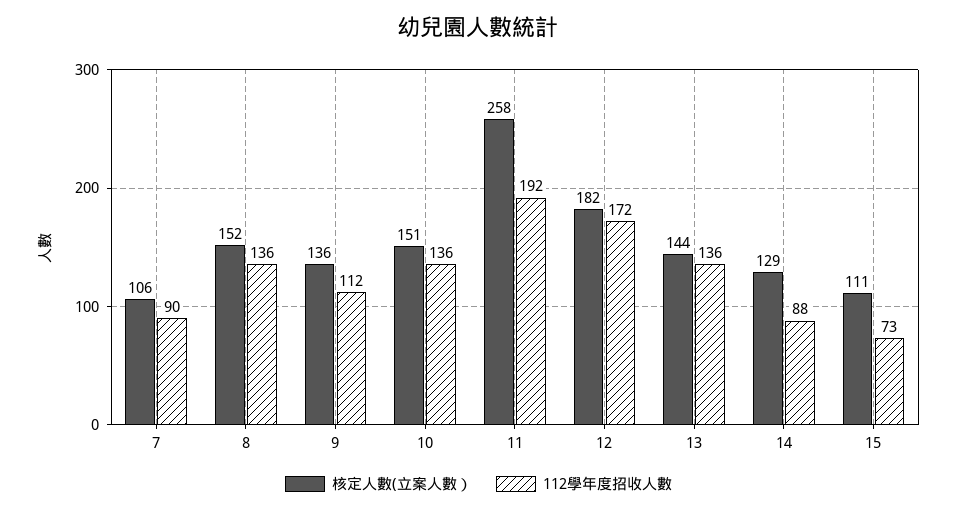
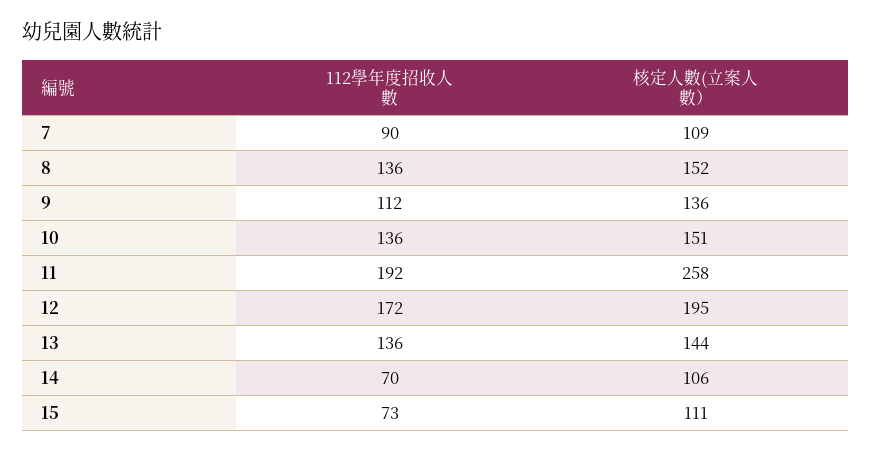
  {
    "核定人數(立案人數）": {
-     "7": 106,
+     "7": 109,
      "8": 152,
      "9": 136,
      "10": 151,
      "11": 258,
-     "12": 182,
+     "12": 195,
      "13": 144,
-     "14": 129,
+     "14": 106,
      "15": 111
    },
    "112學年度招收人數": {
      "7": 90,
      "8": 136,
      "9": 112,
      "10": 136,
      "11": 192,
      "12": 172,
      "13": 136,
-     "14": 88,
+     "14": 70,
      "15": 73
    }
  }

